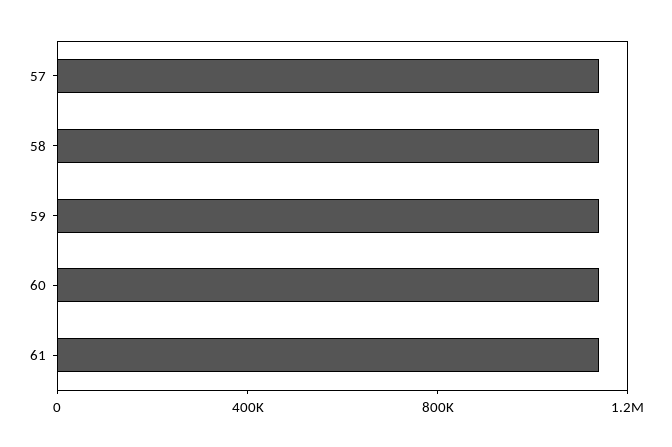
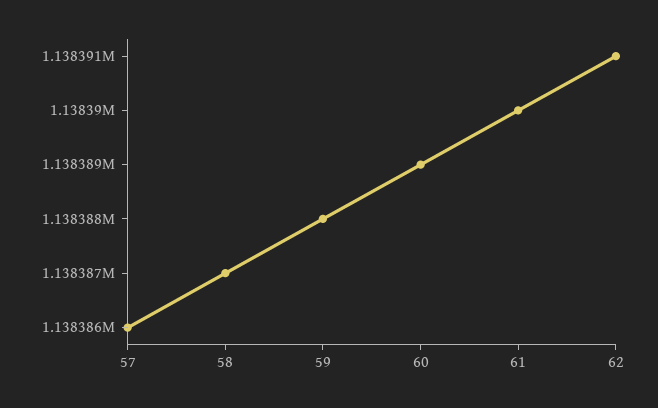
  {
    "57": 1138386,
    "58": 1138387,
    "59": 1138388,
    "60": 1138389,
-   "61": 1138390
+   "61": 1138390,
+   "62": 1138391
  }

